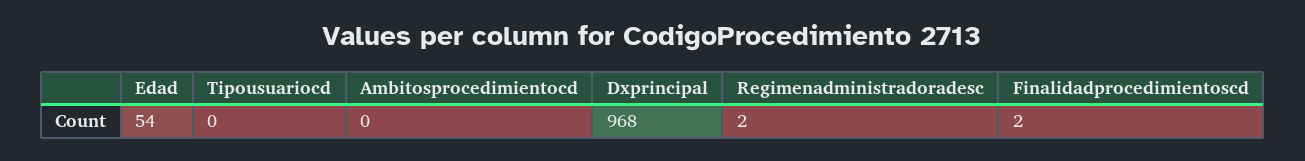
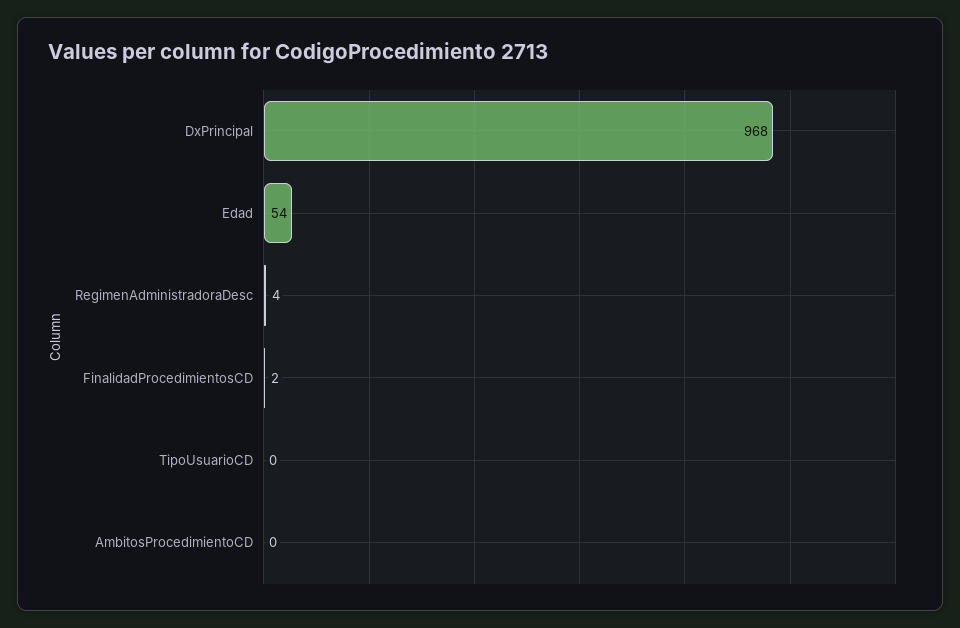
  {
    "Edad": 54,
    "Tipousuariocd": 0,
    "Ambitosprocedimientocd": 0,
    "Dxprincipal": 968,
-   "Regimenadministradoradesc": 2,
+   "Regimenadministradoradesc": 4,
    "Finalidadprocedimientoscd": 2
  }

